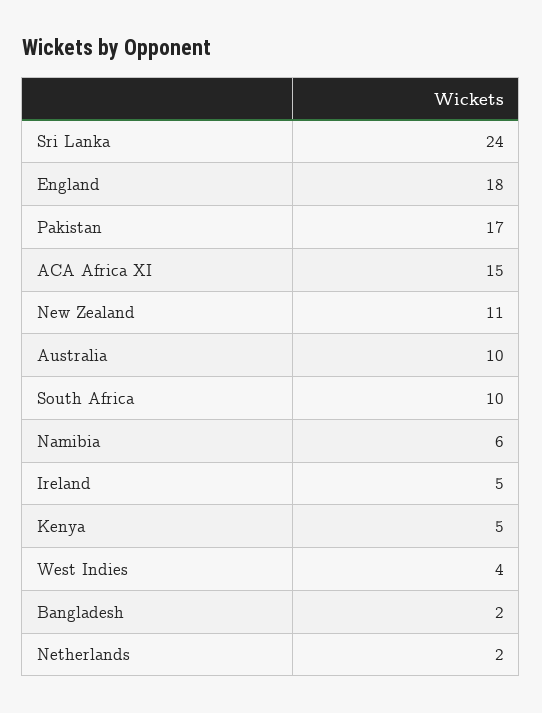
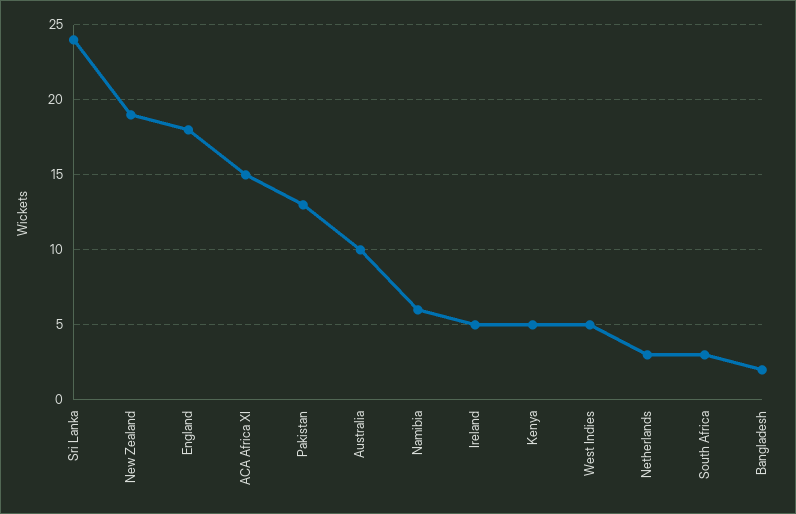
  {
    "Sri Lanka": 24,
    "England": 18,
-   "Pakistan": 17,
+   "Pakistan": 13,
    "ACA Africa XI": 15,
-   "New Zealand": 11,
+   "New Zealand": 19,
    "Australia": 10,
-   "South Africa": 10,
+   "South Africa": 3,
    "Namibia": 6,
    "Ireland": 5,
    "Kenya": 5,
-   "West Indies": 4,
+   "West Indies": 5,
    "Bangladesh": 2,
-   "Netherlands": 2
+   "Netherlands": 3
  }

